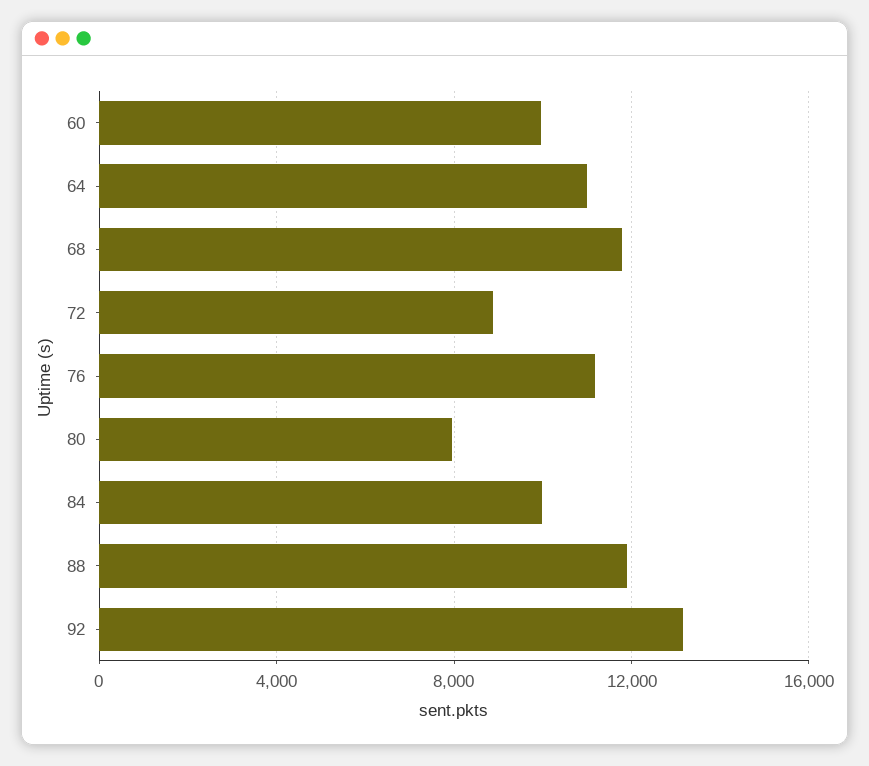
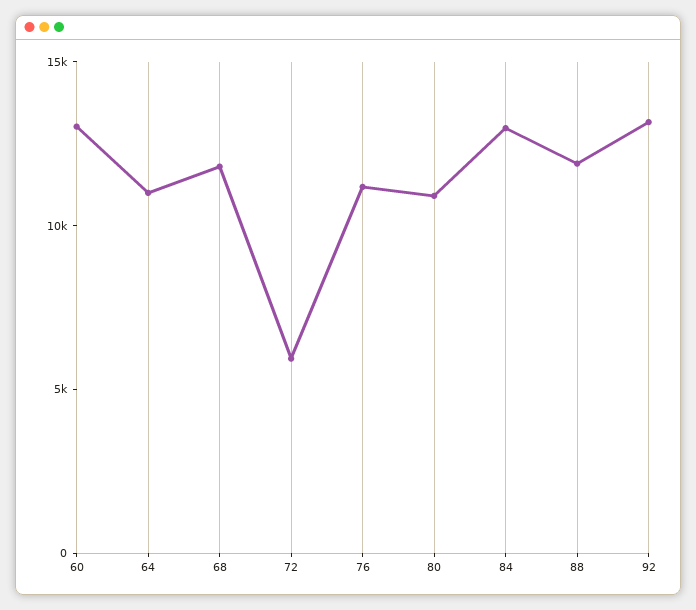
  {
-   "60": 10000,
+   "60": 13000,
    "64": 11000,
    "68": 12000,
-   "72": 9000,
+   "72": 6000,
    "76": 11000,
-   "80": 8000,
+   "80": 11000,
-   "84": 10000,
+   "84": 13000,
    "88": 12000,
    "92": 13000
  }

